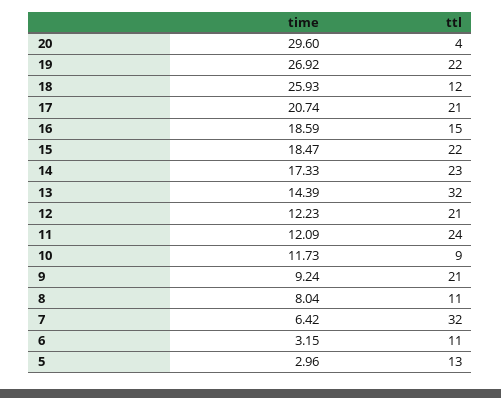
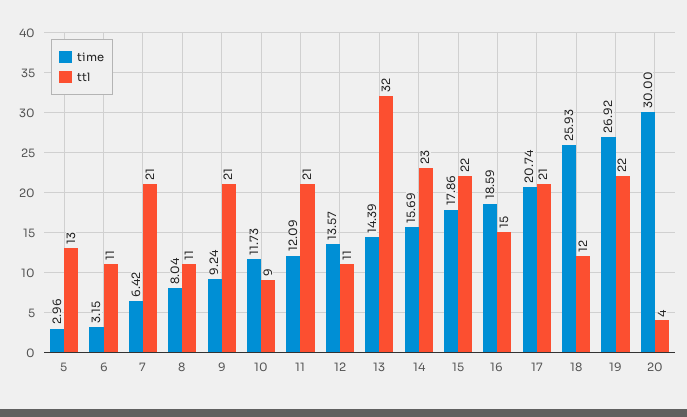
  {
    "time": {
-     "20": 29.6,
+     "20": 30,
      "19": 26.92,
      "18": 25.93,
      "17": 20.74,
      "16": 18.59,
-     "15": 18.47,
+     "15": 17.86,
-     "14": 17.33,
+     "14": 15.69,
      "13": 14.39,
-     "12": 12.23,
+     "12": 13.57,
      "11": 12.09,
      "10": 11.73,
      "9": 9.24,
      "8": 8.04,
      "7": 6.42,
      "6": 3.15,
      "5": 2.96
    },
    "ttl": {
      "20": 4,
      "19": 22,
      "18": 12,
      "17": 21,
      "16": 15,
      "15": 22,
      "14": 23,
      "13": 32,
-     "12": 21,
+     "12": 11,
-     "11": 24,
+     "11": 21,
      "10": 9,
      "9": 21,
      "8": 11,
-     "7": 32,
+     "7": 21,
      "6": 11,
      "5": 13
    }
  }

